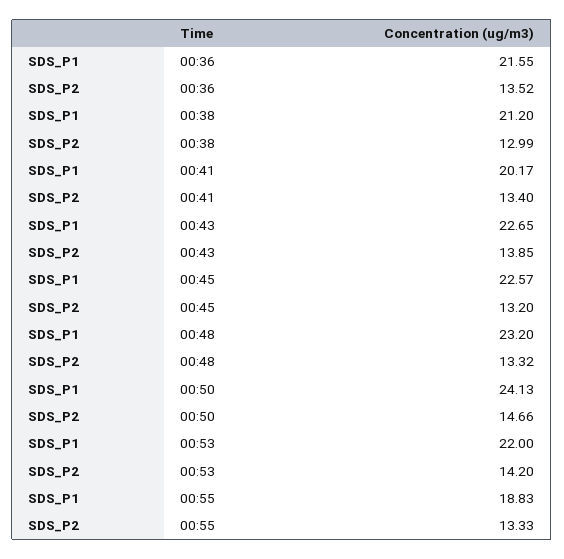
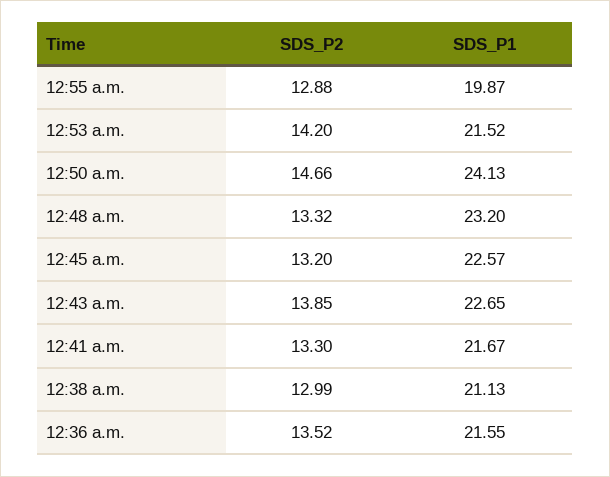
  {
    "SDS_P1": {
      "00:36": 21.55,
-     "00:38": 21.2,
+     "00:38": 21.13,
-     "00:41": 20.17,
+     "00:41": 21.67,
      "00:43": 22.65,
      "00:45": 22.57,
      "00:48": 23.2,
      "00:50": 24.13,
-     "00:53": 22,
+     "00:53": 21.52,
-     "00:55": 18.83
+     "00:55": 19.87
    },
    "SDS_P2": {
      "00:36": 13.52,
      "00:38": 12.99,
-     "00:41": 13.4,
+     "00:41": 13.3,
      "00:43": 13.85,
      "00:45": 13.2,
      "00:48": 13.32,
      "00:50": 14.66,
      "00:53": 14.2,
-     "00:55": 13.33
+     "00:55": 12.88
    }
  }

